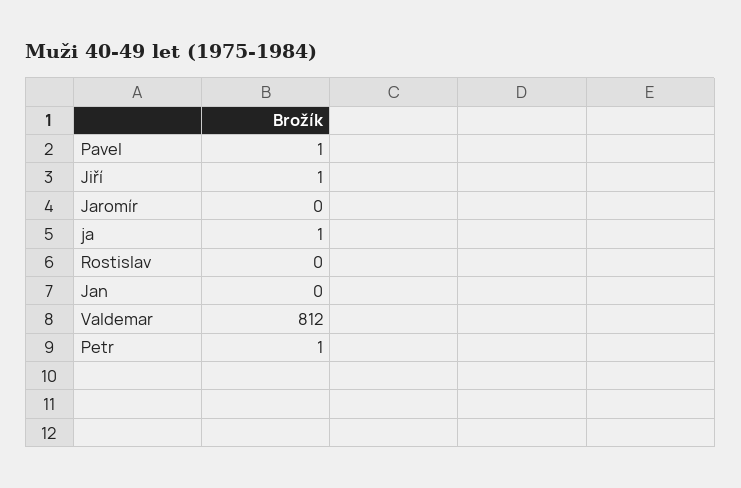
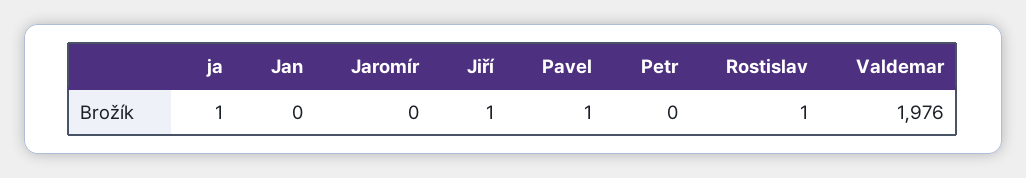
  {
    "Pavel": 1,
    "Jiří": 1,
    "Jaromír": 0,
    "ja": 1,
-   "Rostislav": 0,
+   "Rostislav": 1,
    "Jan": 0,
-   "Valdemar": 812,
+   "Valdemar": 1976,
-   "Petr": 1
+   "Petr": 0
  }

